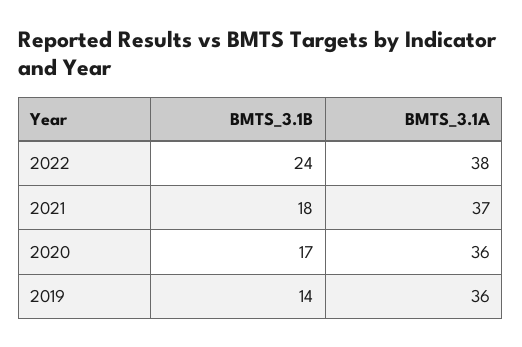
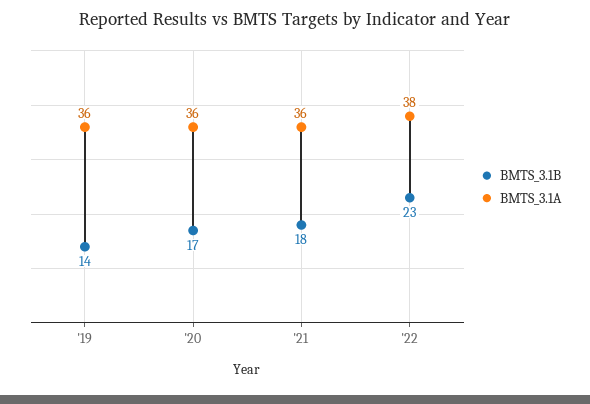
  {
    "BMTS_3.1B": {
-     "2022": 24,
+     "2022": 23,
      "2021": 18,
      "2020": 17,
      "2019": 14
    },
    "BMTS_3.1A": {
      "2022": 38,
-     "2021": 37,
+     "2021": 36,
      "2020": 36,
      "2019": 36
    }
  }

